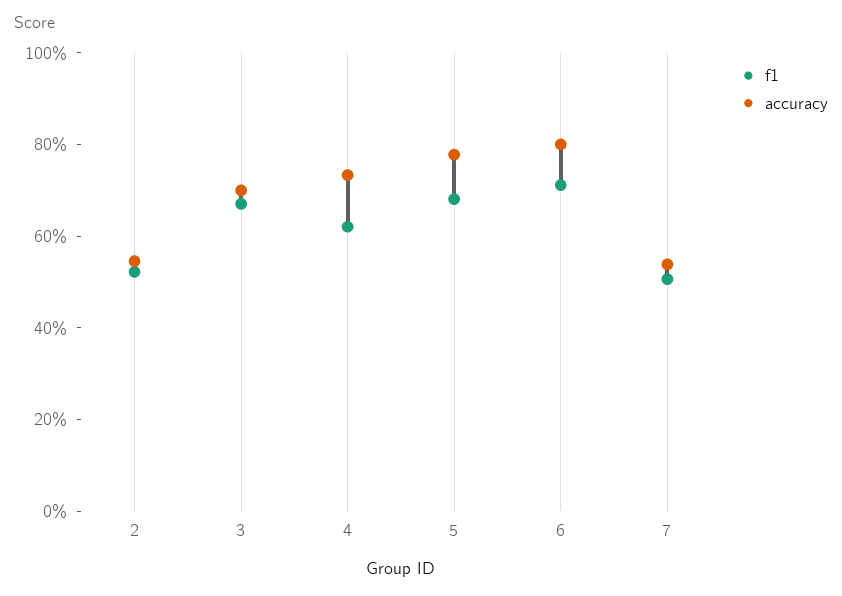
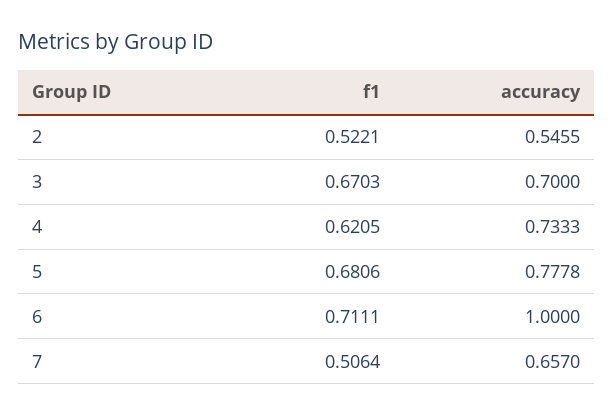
  {
    "f1": {
      "2": 0.5221,
      "3": 0.6703,
      "4": 0.6205,
      "5": 0.6806,
      "6": 0.7111,
      "7": 0.5064
    },
    "accuracy": {
      "2": 0.5455,
      "3": 0.7,
      "4": 0.7333,
      "5": 0.7778,
-     "6": 0.8,
+     "6": 1,
-     "7": 0.55
+     "7": 0.657
    }
  }

